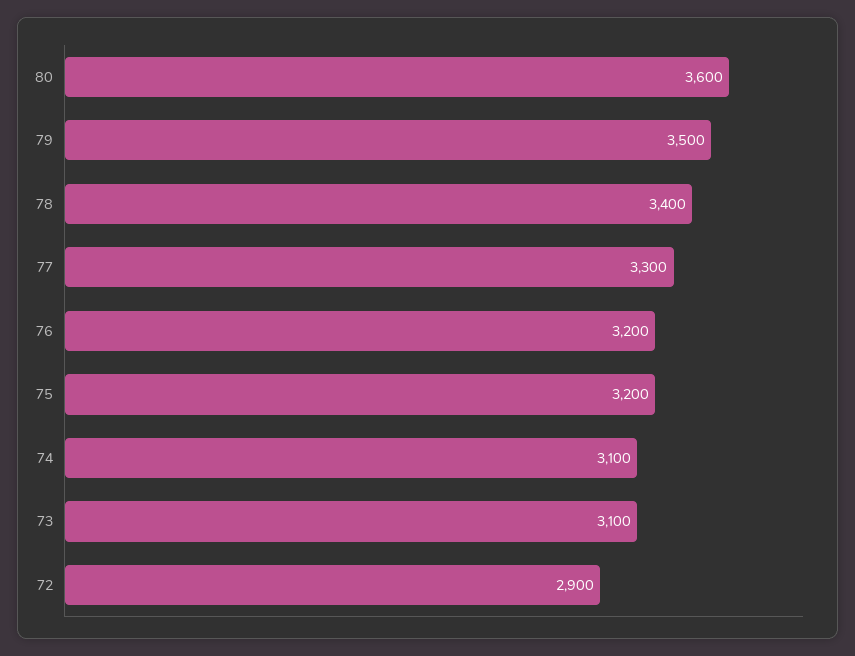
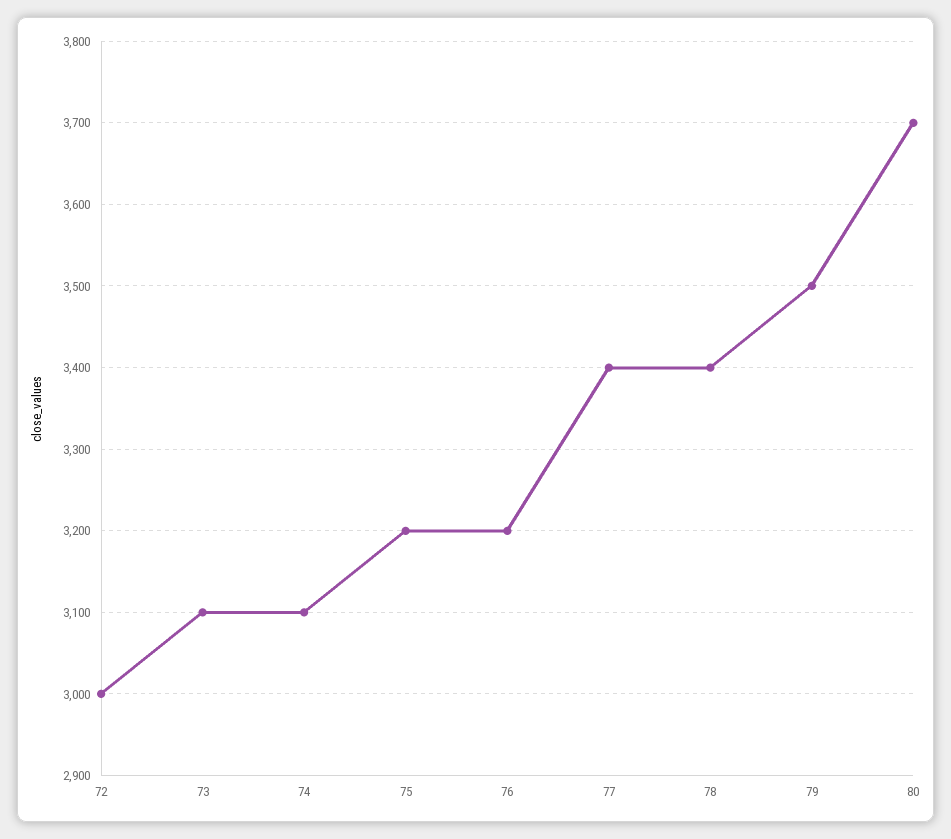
  {
-   "80": 3600,
+   "80": 3700,
    "79": 3500,
    "78": 3400,
-   "77": 3300,
+   "77": 3400,
    "76": 3200,
    "75": 3200,
    "74": 3100,
    "73": 3100,
-   "72": 2900
+   "72": 3000
  }

